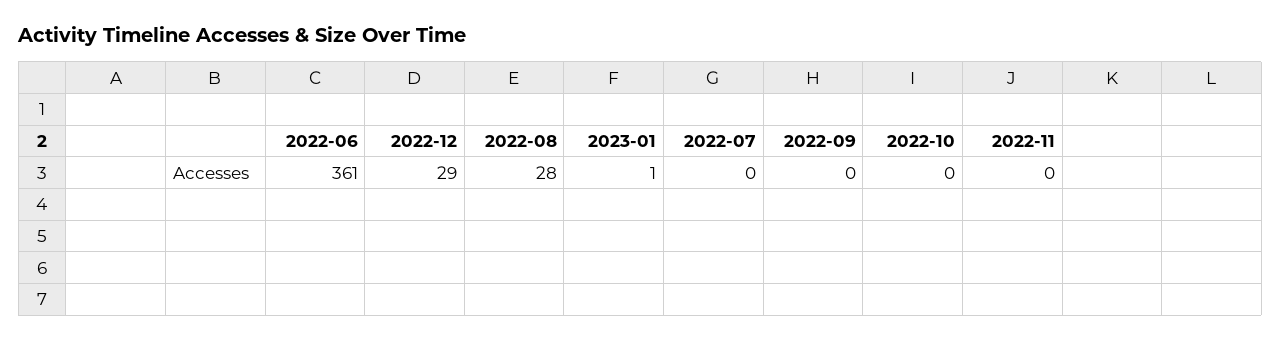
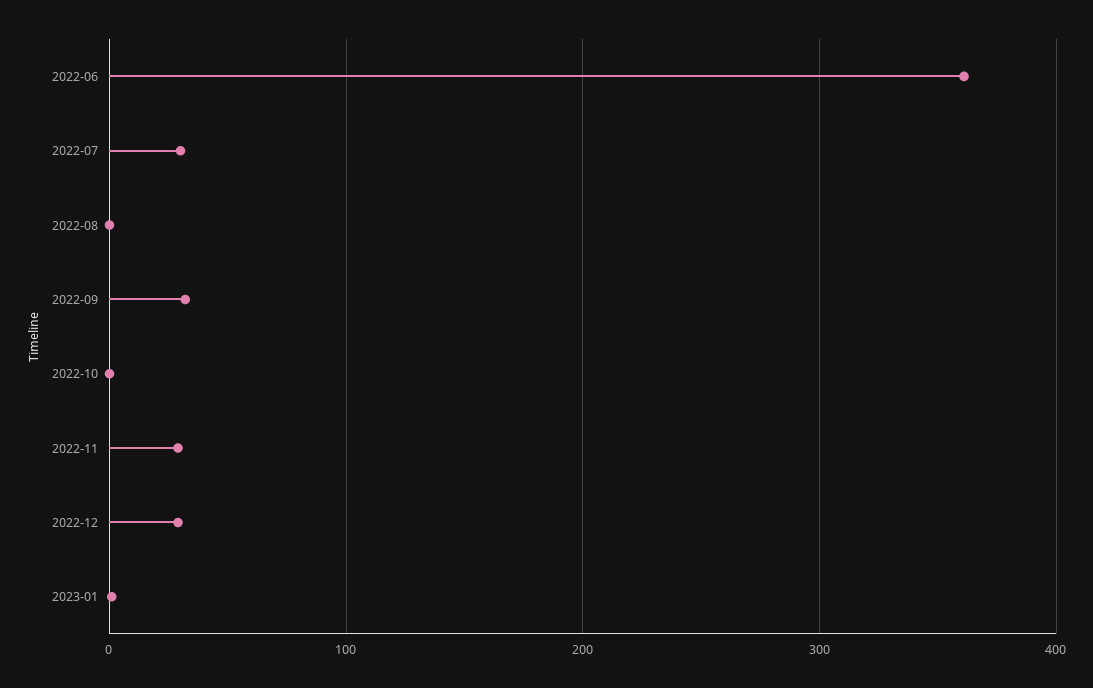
  {
    "2022-06": 361,
    "2022-12": 29,
-   "2022-08": 28,
+   "2022-08": 0,
    "2023-01": 1,
-   "2022-07": 0,
+   "2022-07": 30,
-   "2022-09": 0,
+   "2022-09": 30,
    "2022-10": 0,
-   "2022-11": 0
+   "2022-11": 30
  }

